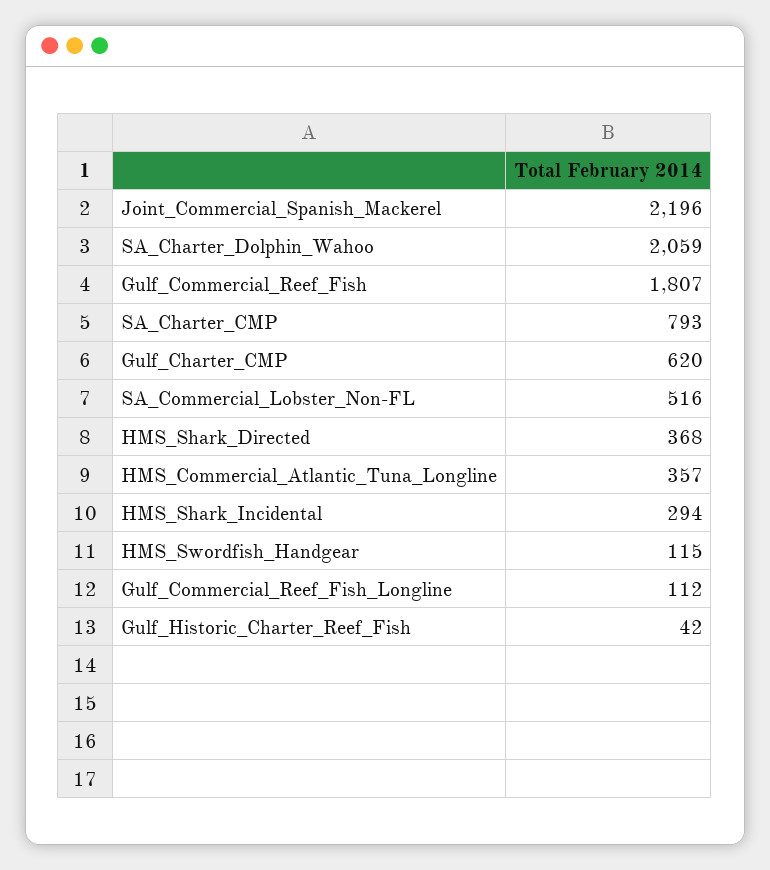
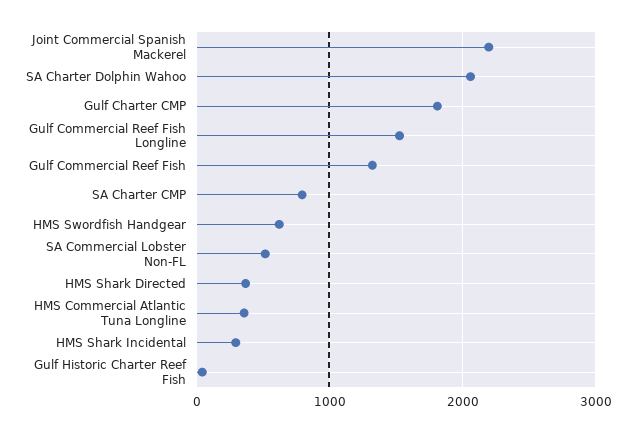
  {
    "Joint_Commercial_Spanish_Mackerel": 2196,
    "SA_Charter_Dolphin_Wahoo": 2059,
-   "Gulf_Commercial_Reef_Fish": 1807,
+   "Gulf_Commercial_Reef_Fish": 1300,
    "SA_Charter_CMP": 793,
-   "Gulf_Charter_CMP": 620,
+   "Gulf_Charter_CMP": 1800,
    "SA_Commercial_Lobster_Non-FL": 516,
    "HMS_Shark_Directed": 368,
    "HMS_Commercial_Atlantic_Tuna_Longline": 357,
    "HMS_Shark_Incidental": 294,
-   "HMS_Swordfish_Handgear": 115,
+   "HMS_Swordfish_Handgear": 600,
-   "Gulf_Commercial_Reef_Fish_Longline": 112,
+   "Gulf_Commercial_Reef_Fish_Longline": 1500,
    "Gulf_Historic_Charter_Reef_Fish": 42
  }

